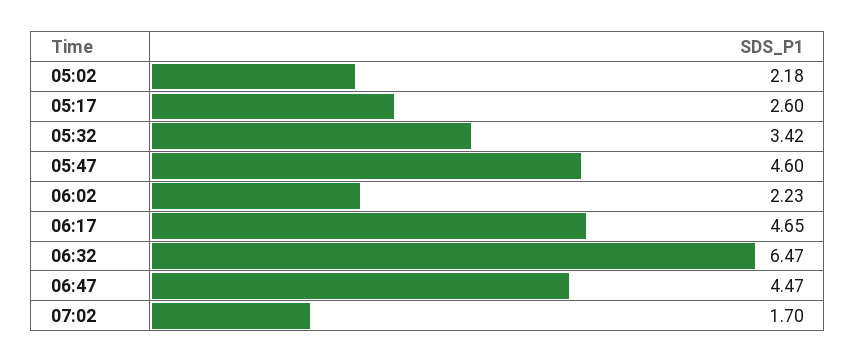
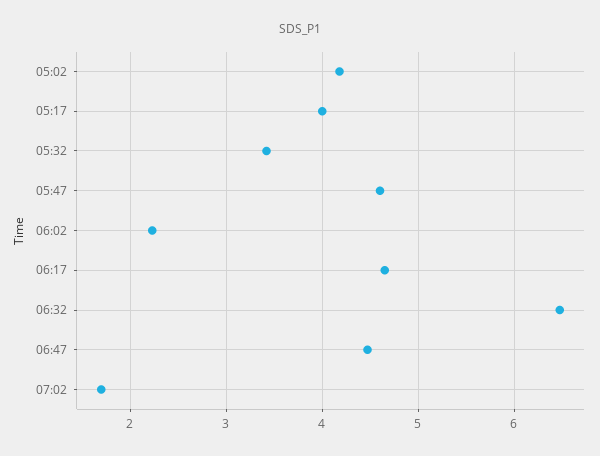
  {
-   "05:02": 2.18,
+   "05:02": 4.2,
-   "05:17": 2.6,
+   "05:17": 4,
    "05:32": 3.42,
    "05:47": 4.6,
    "06:02": 2.23,
    "06:17": 4.65,
    "06:32": 6.47,
    "06:47": 4.47,
    "07:02": 1.7
  }

